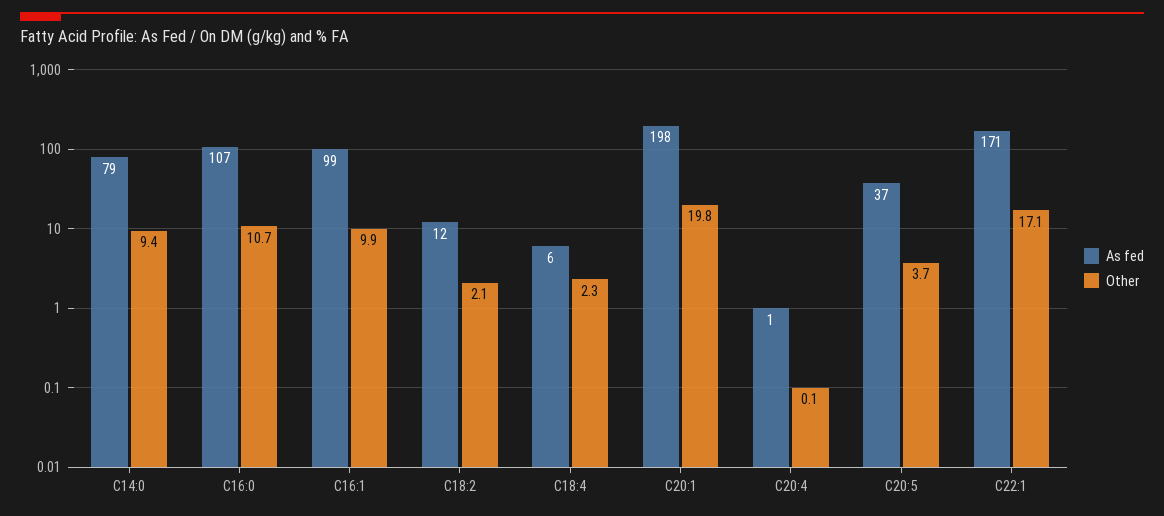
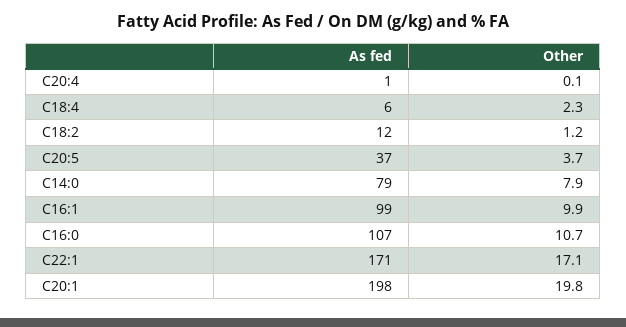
  {
    "As fed": {
      "C14:0": 79,
      "C16:0": 107,
      "C16:1": 99,
      "C18:2": 12,
      "C18:4": 6,
      "C20:1": 198,
      "C20:4": 1,
      "C20:5": 37,
      "C22:1": 171
    },
    "Other": {
-     "C14:0": 9.4,
+     "C14:0": 7.9,
      "C16:0": 10.7,
      "C16:1": 9.9,
-     "C18:2": 2.1,
+     "C18:2": 1.2,
      "C18:4": 2.3,
      "C20:1": 19.8,
      "C20:4": 0.1,
      "C20:5": 3.7,
      "C22:1": 17.1
    }
  }

